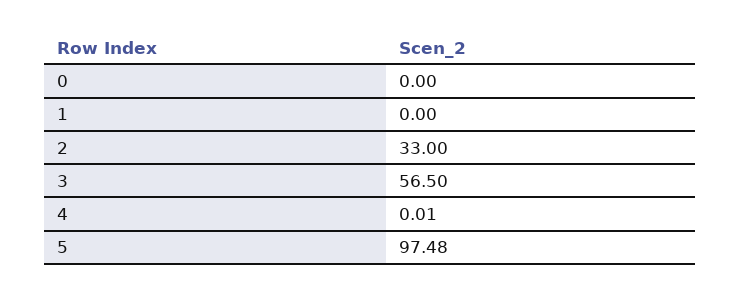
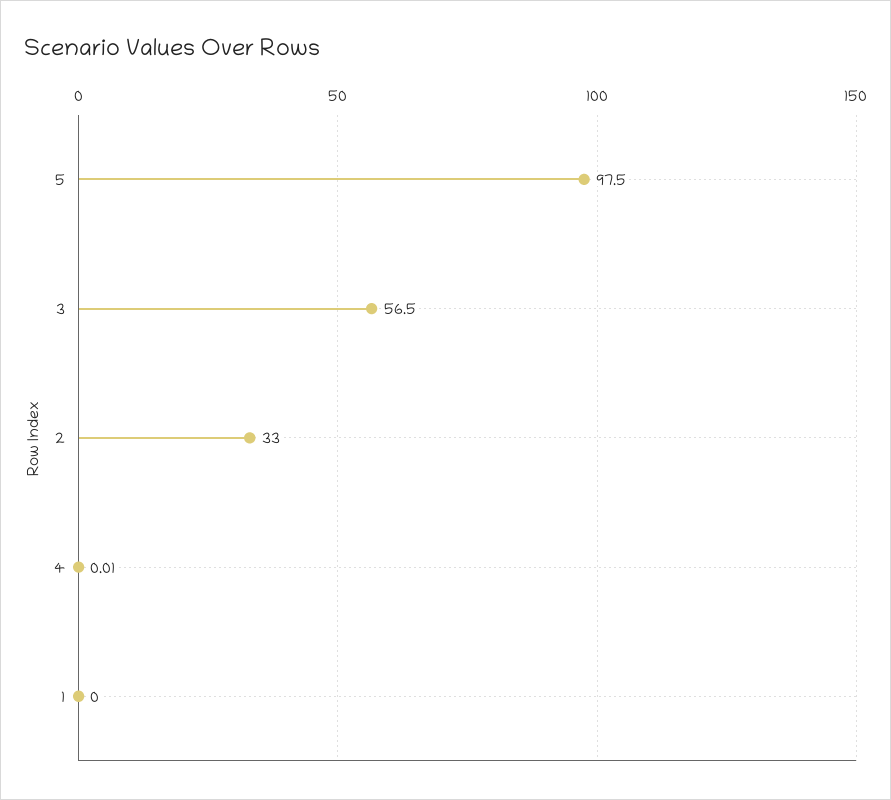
  {
-   "0": 0,
    "1": 0,
    "2": 33,
    "3": 56.5,
    "4": 0.01,
-   "5": 97.48
+   "5": 97.5
  }

